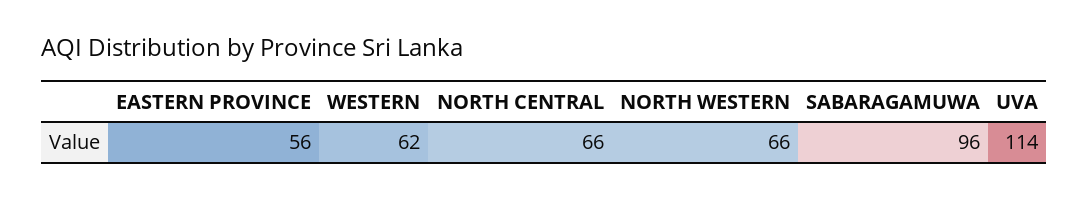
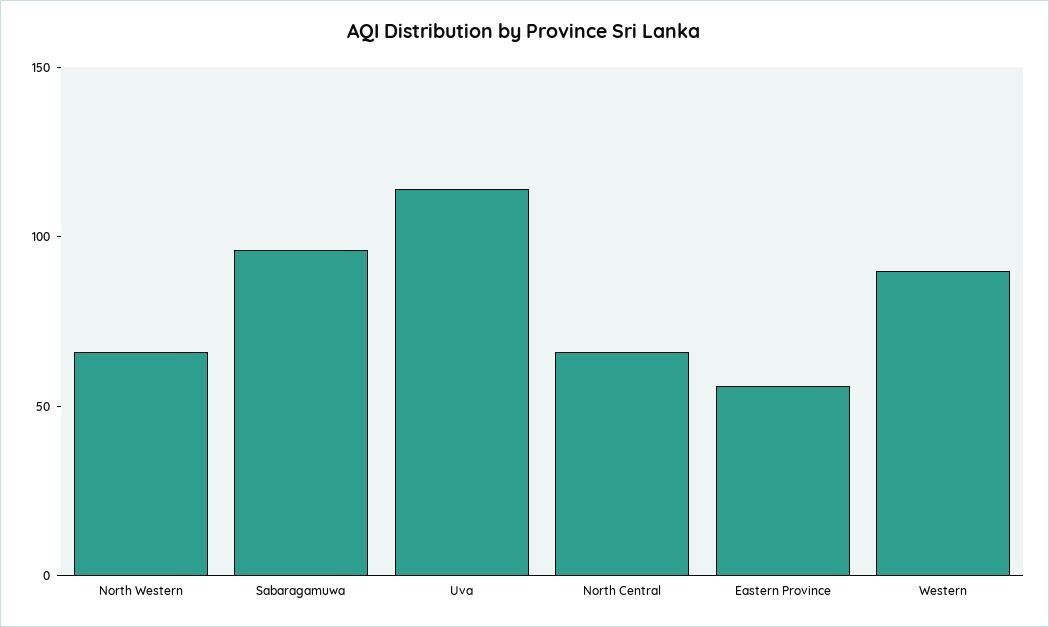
  {
    "EASTERN PROVINCE": 56,
-   "WESTERN": 62,
+   "WESTERN": 90,
    "NORTH CENTRAL": 66,
    "NORTH WESTERN": 66,
    "SABARAGAMUWA": 96,
    "UVA": 114
  }

